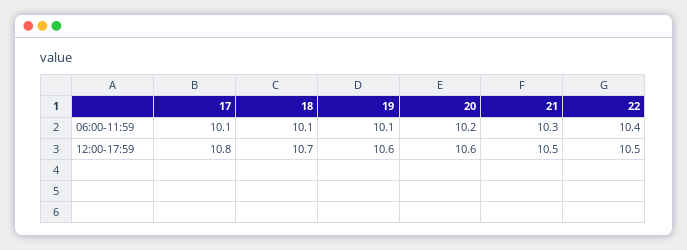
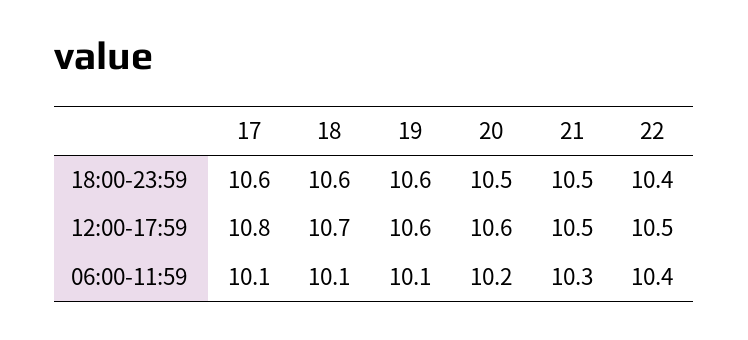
  {
    "17": {
      "06:00-11:59": 10.1,
-     "12:00-17:59": 10.8
+     "12:00-17:59": 10.8,
+     "18:00-23:59": 10.6
    },
    "18": {
      "06:00-11:59": 10.1,
-     "12:00-17:59": 10.7
+     "12:00-17:59": 10.7,
+     "18:00-23:59": 10.6
    },
    "19": {
      "06:00-11:59": 10.1,
-     "12:00-17:59": 10.6
+     "12:00-17:59": 10.6,
+     "18:00-23:59": 10.6
    },
    "20": {
      "06:00-11:59": 10.2,
-     "12:00-17:59": 10.6
+     "12:00-17:59": 10.6,
+     "18:00-23:59": 10.5
    },
    "21": {
      "06:00-11:59": 10.3,
-     "12:00-17:59": 10.5
+     "12:00-17:59": 10.5,
+     "18:00-23:59": 10.5
    },
    "22": {
      "06:00-11:59": 10.4,
-     "12:00-17:59": 10.5
+     "12:00-17:59": 10.5,
+     "18:00-23:59": 10.4
    }
  }

